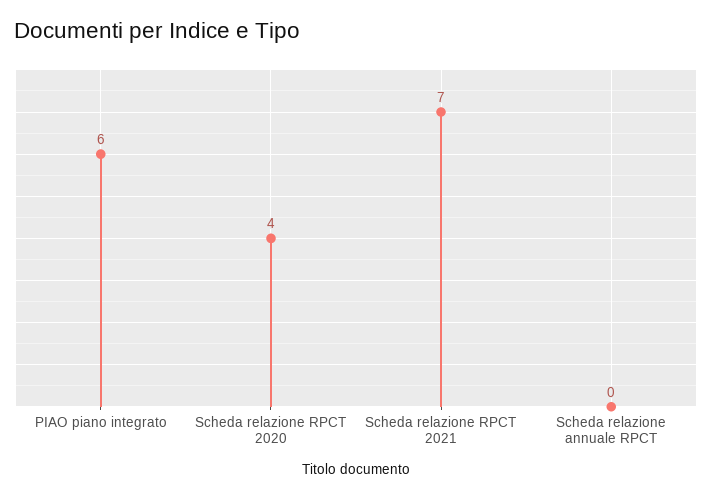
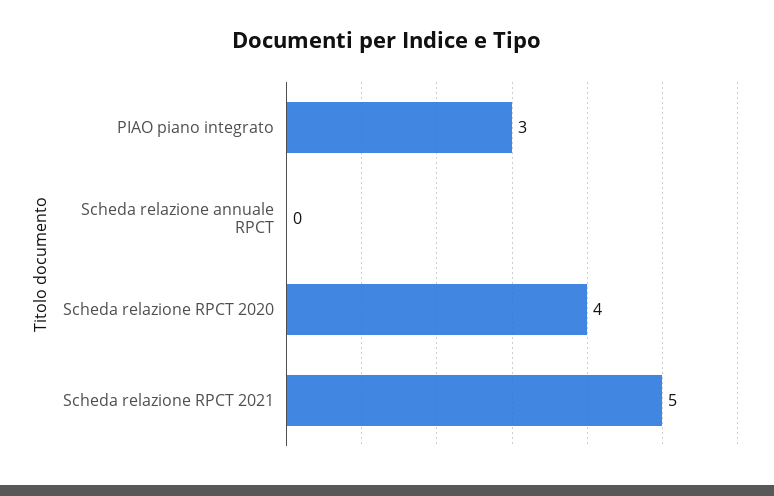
  {
-   "PIAO piano integrato": 6,
+   "PIAO piano integrato": 3,
    "Scheda relazione RPCT 2020": 4,
-   "Scheda relazione RPCT 2021": 7,
+   "Scheda relazione RPCT 2021": 5,
    "Scheda relazione annuale RPCT": 0
  }

